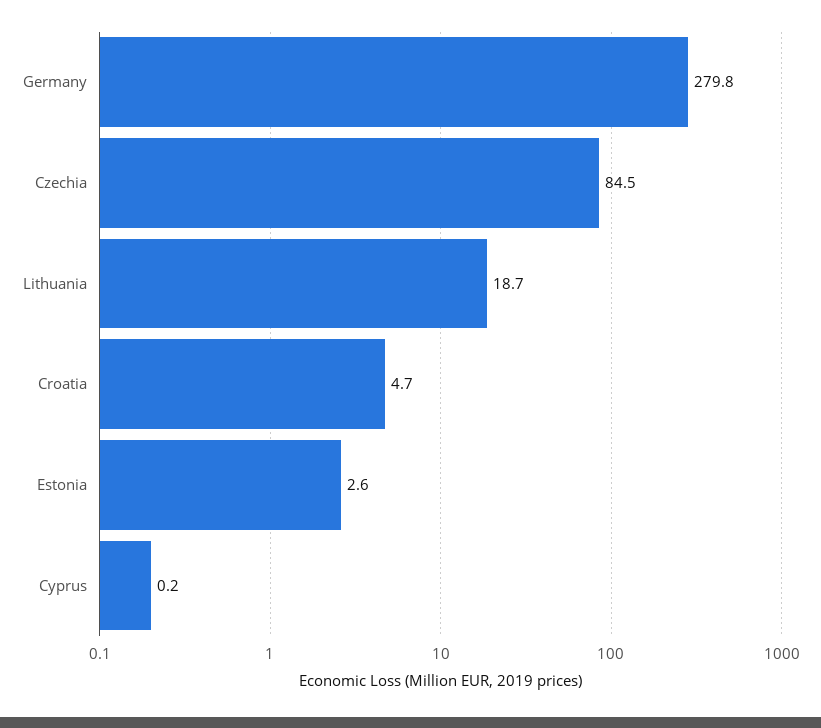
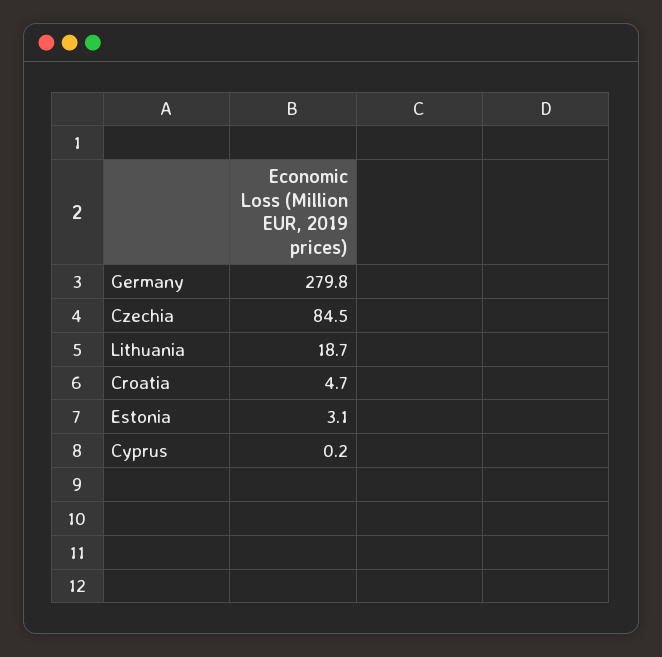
  {
    "Germany": 279.8,
    "Czechia": 84.5,
    "Lithuania": 18.7,
    "Croatia": 4.7,
-   "Estonia": 2.6,
+   "Estonia": 3.1,
    "Cyprus": 0.2
  }

